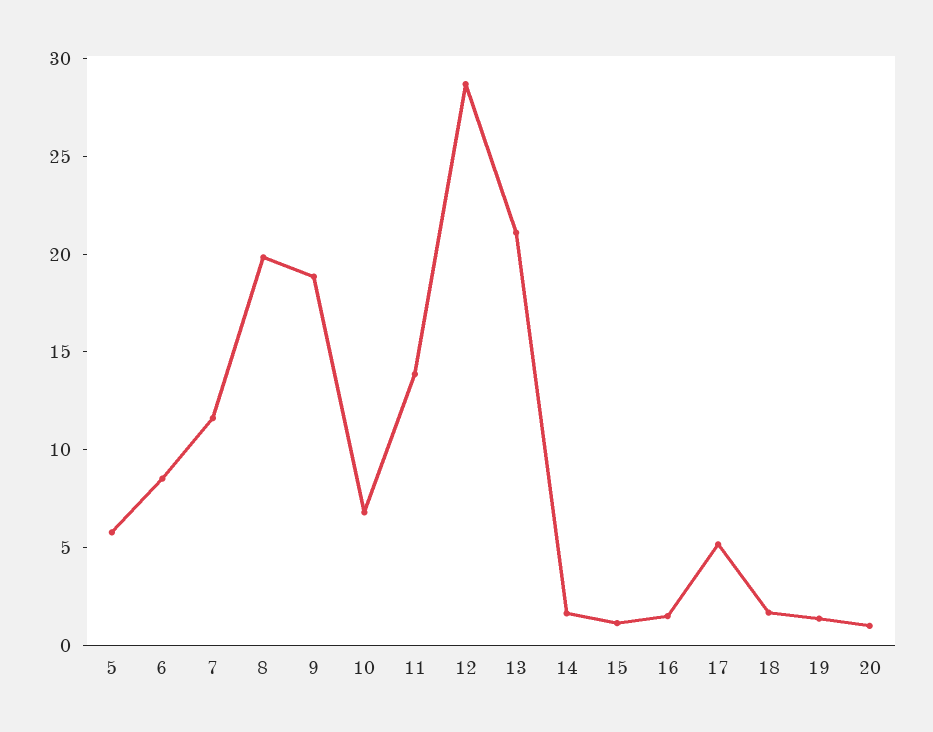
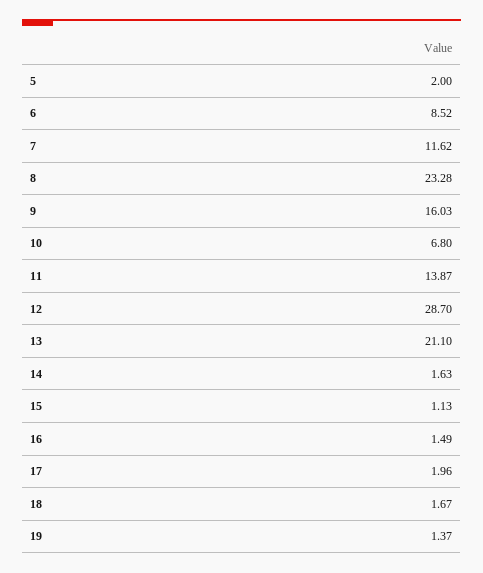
  {
-   "5": 6,
+   "5": 2,
    "6": 8.52,
    "7": 11.62,
-   "8": 20,
+   "8": 23.28,
-   "9": 19,
+   "9": 16.03,
    "10": 6.8,
    "11": 13.87,
    "12": 28.7,
    "13": 21.1,
    "14": 1.63,
    "15": 1.13,
    "16": 1.49,
-   "17": 5,
+   "17": 1.96,
    "18": 1.67,
-   "19": 1.37,
+   "19": 1.37
-   "20": 1
  }

